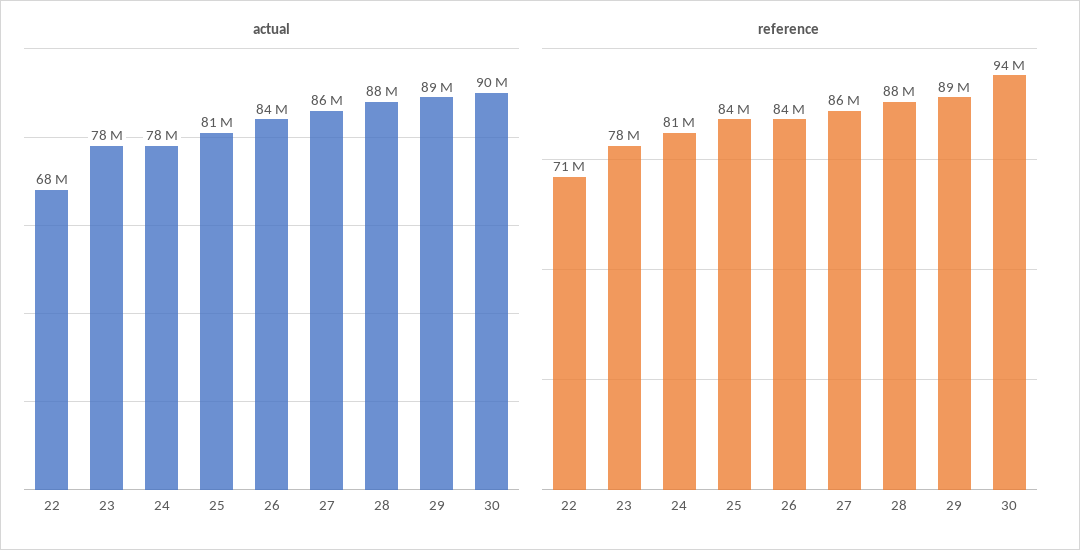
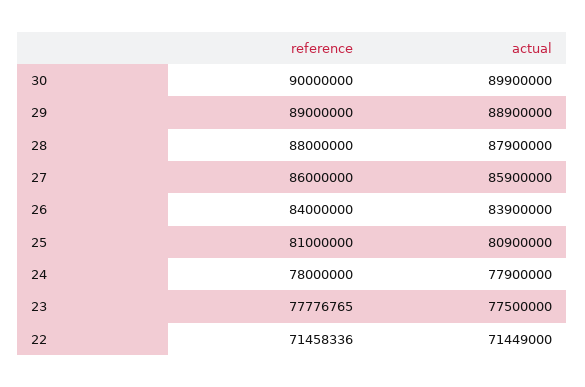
  {
    "actual": {
-     "22": 68000000,
+     "22": 71449000,
      "23": 77500000,
      "24": 77900000,
      "25": 80900000,
      "26": 83900000,
      "27": 85900000,
      "28": 87900000,
      "29": 88900000,
      "30": 89900000
    },
    "reference": {
      "22": 71458336,
      "23": 77776765,
-     "24": 81000000,
+     "24": 78000000,
-     "25": 84000000,
+     "25": 81000000,
      "26": 84000000,
      "27": 86000000,
      "28": 88000000,
      "29": 89000000,
-     "30": 94000000
+     "30": 90000000
    }
  }

